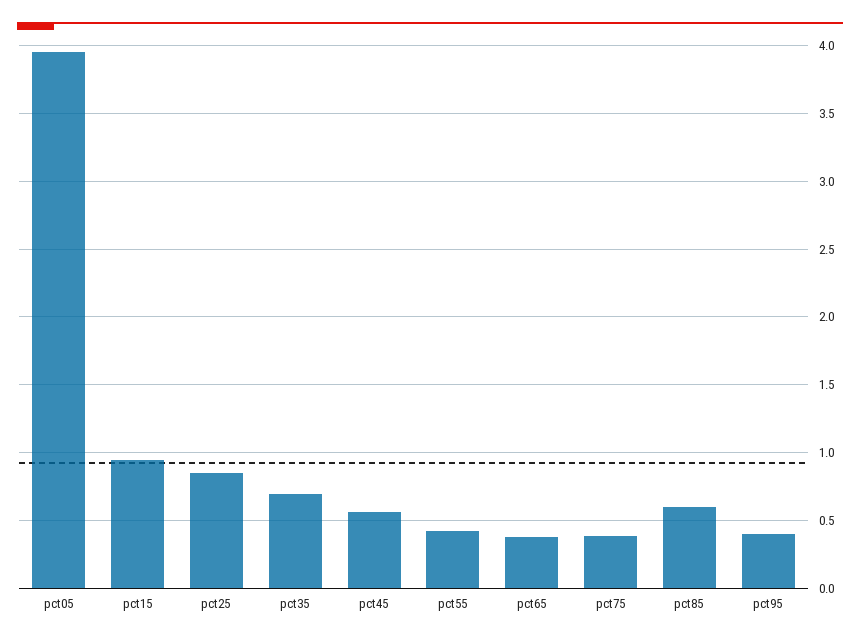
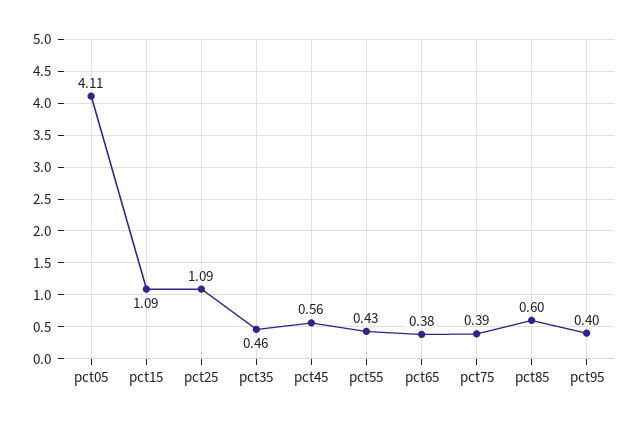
  {
-   "pct05": 3.95,
+   "pct05": 4.11,
-   "pct15": 0.95,
+   "pct15": 1.09,
-   "pct25": 0.85,
+   "pct25": 1.09,
-   "pct35": 0.7,
+   "pct35": 0.46,
    "pct45": 0.56,
    "pct55": 0.43,
    "pct65": 0.38,
    "pct75": 0.39,
    "pct85": 0.6,
    "pct95": 0.4
  }

